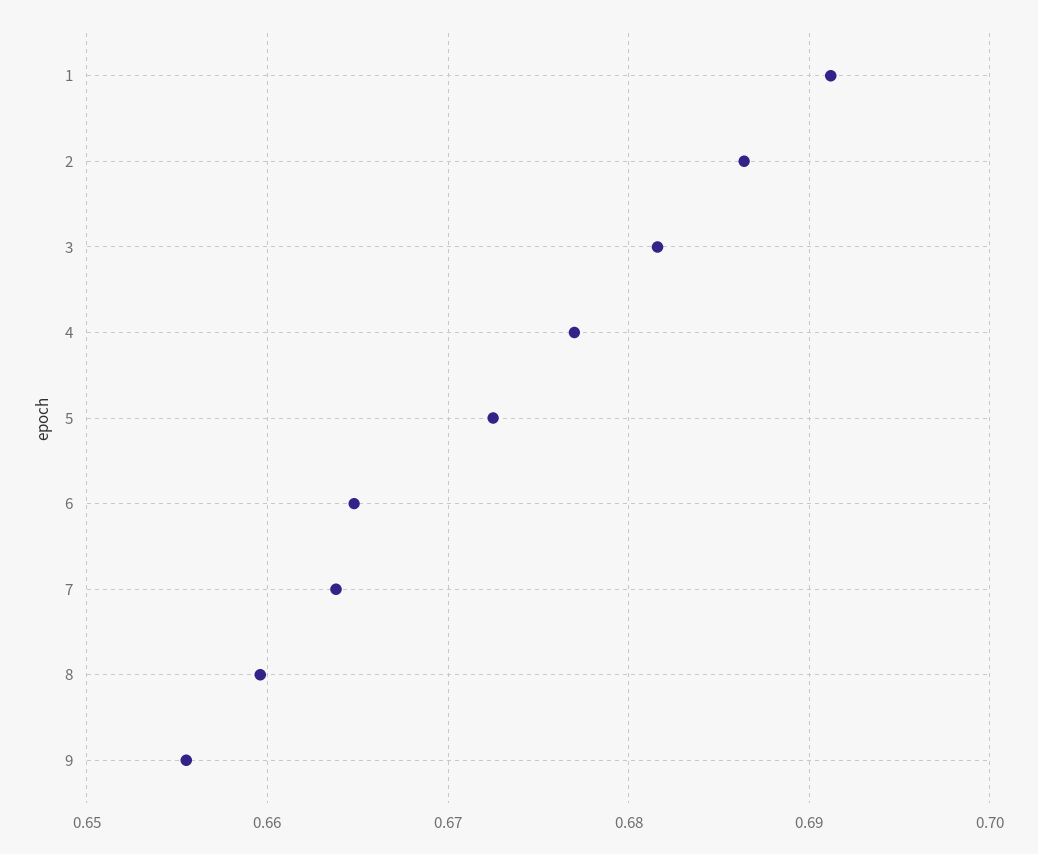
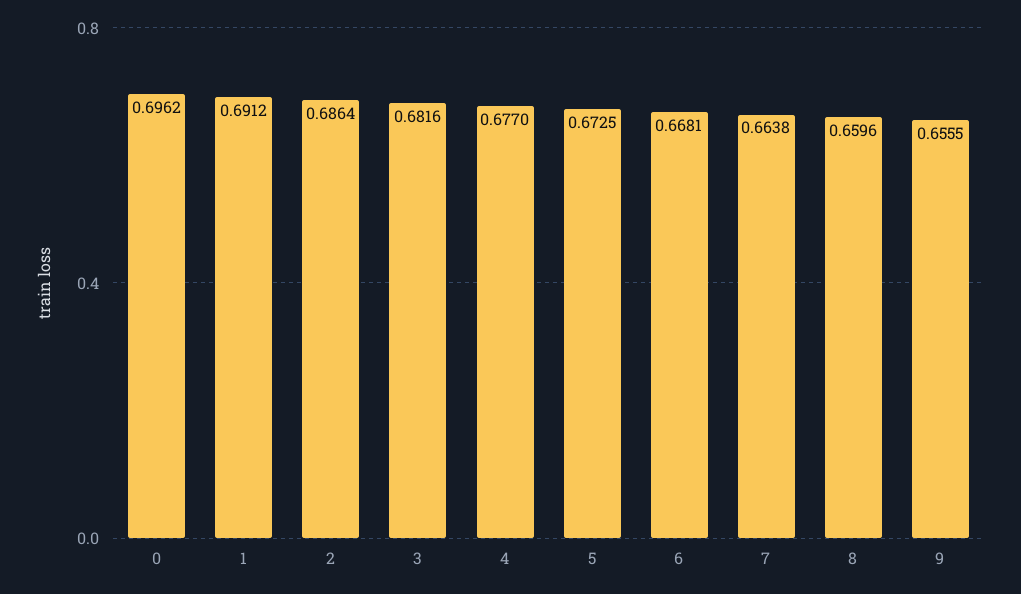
  {
    "1": 0.6912,
    "2": 0.6864,
    "3": 0.6816,
    "4": 0.677,
    "5": 0.6725,
-   "6": 0.665,
+   "6": 0.6681,
    "7": 0.6638,
    "8": 0.6596,
-   "9": 0.6555
+   "9": 0.6555,
+   "0": 0.6962
  }

